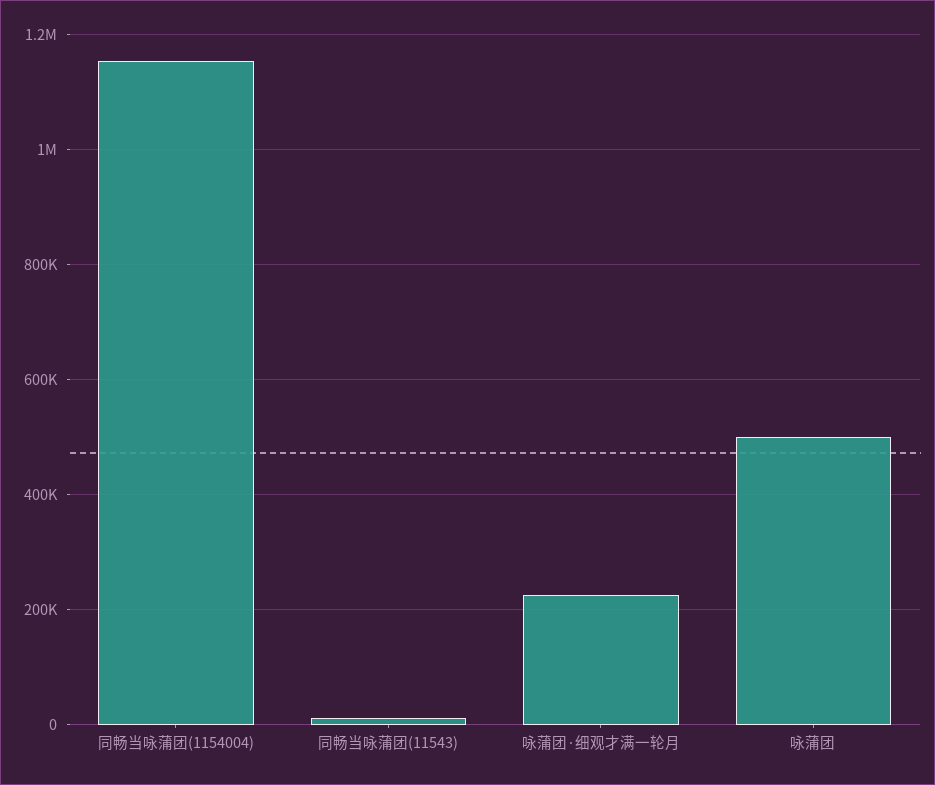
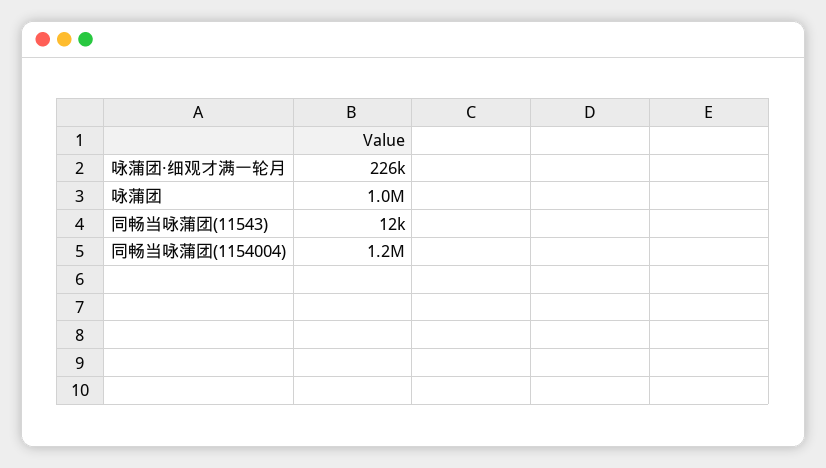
  {
    "同畅当咏蒲团(1154004)": 1200000,
    "同畅当咏蒲团(11543)": 12000,
    "咏蒲团·细观才满一轮月": 226000,
-   "咏蒲团": 500000
+   "咏蒲团": 1000000
  }

